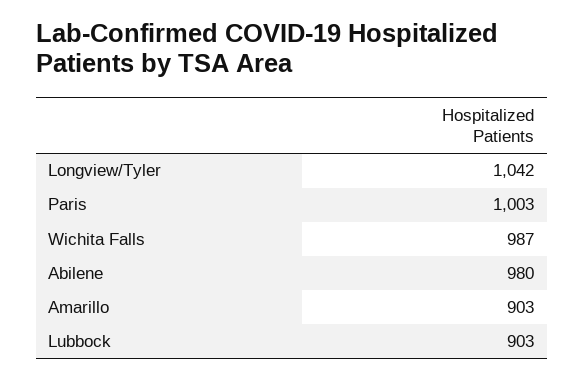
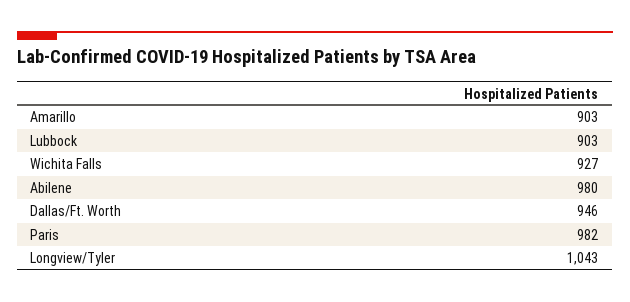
  {
-   "Longview/Tyler": 1042,
+   "Longview/Tyler": 1043,
-   "Paris": 1003,
+   "Paris": 982,
-   "Wichita Falls": 987,
+   "Wichita Falls": 927,
    "Abilene": 980,
    "Amarillo": 903,
-   "Lubbock": 903
+   "Lubbock": 903,
+   "Dallas/Ft. Worth": 946
  }

